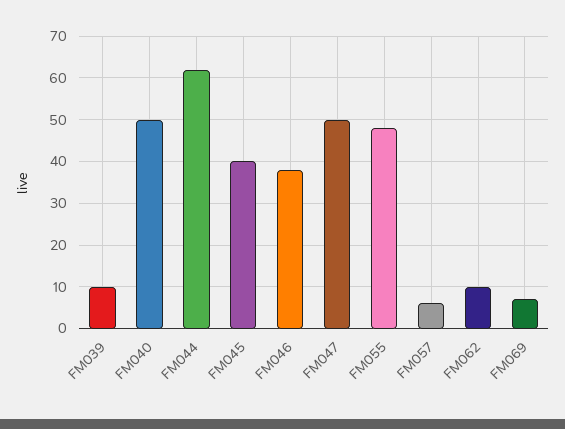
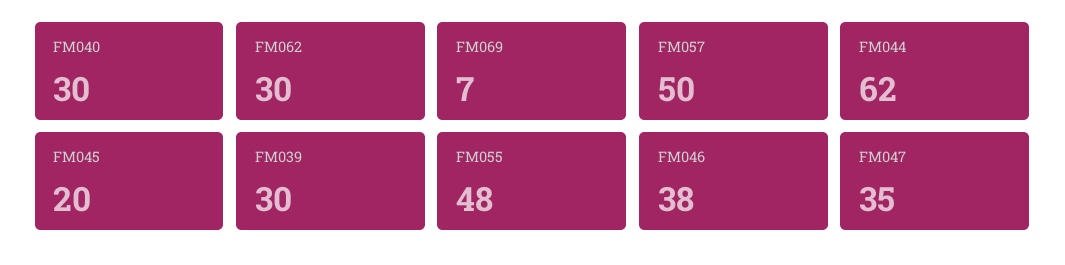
  {
-   "FM039": 10,
+   "FM039": 30,
-   "FM040": 50,
+   "FM040": 30,
    "FM044": 62,
-   "FM045": 40,
+   "FM045": 20,
    "FM046": 38,
-   "FM047": 50,
+   "FM047": 35,
    "FM055": 48,
-   "FM057": 5,
+   "FM057": 50,
-   "FM062": 10,
+   "FM062": 30,
    "FM069": 7
  }

